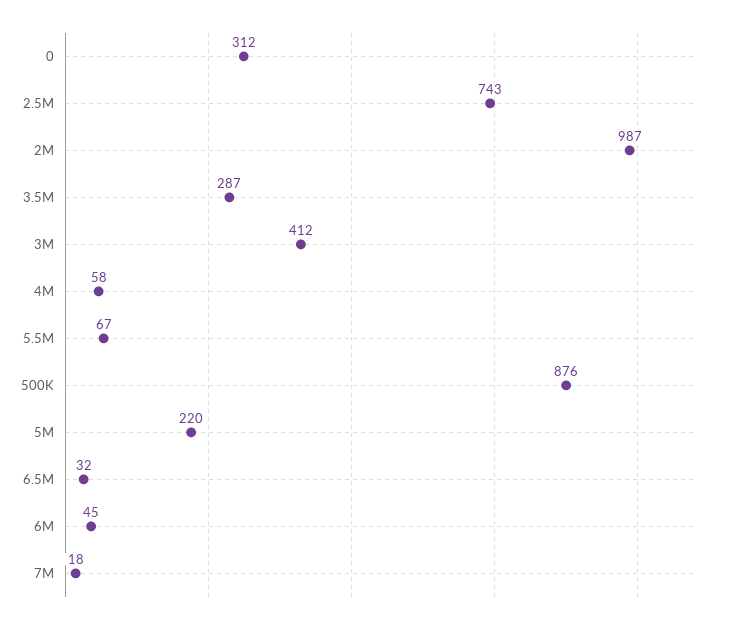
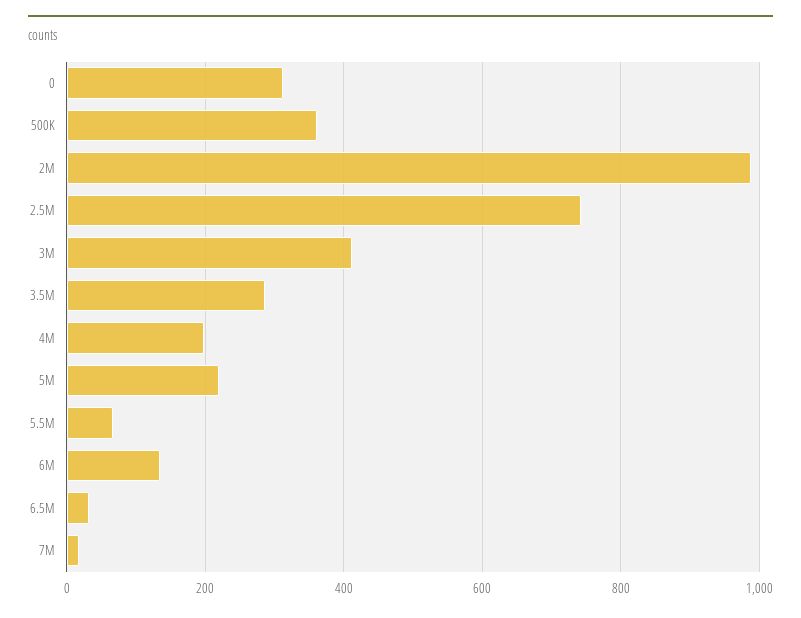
  {
    "0": 312,
    "2.5M": 743,
    "2M": 987,
    "3.5M": 287,
    "3M": 412,
-   "4M": 58,
+   "4M": 200,
    "5.5M": 67,
-   "500K": 876,
+   "500K": 360,
    "5M": 220,
    "6.5M": 32,
-   "6M": 45,
+   "6M": 140,
    "7M": 18
  }

